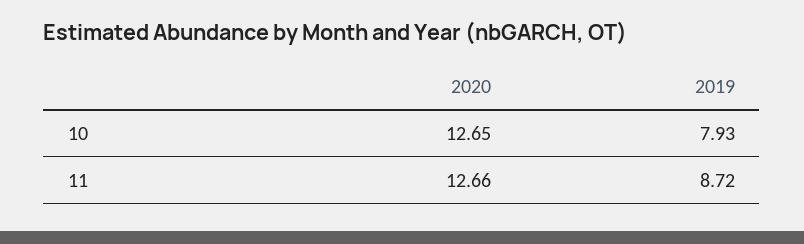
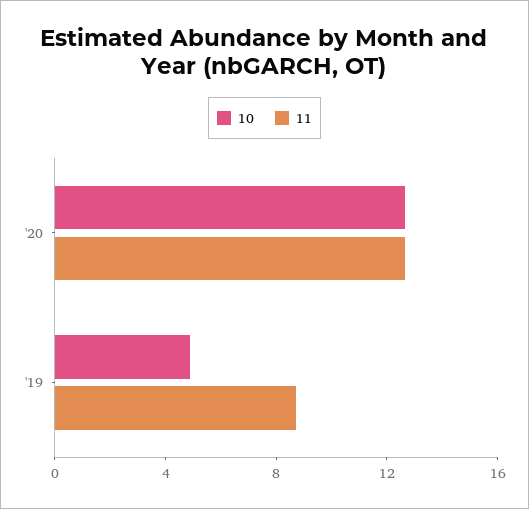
  {
    "10": {
      "2020": 12.65,
-     "2019": 7.93
+     "2019": 5
    },
    "11": {
      "2020": 12.66,
      "2019": 8.72
    }
  }

